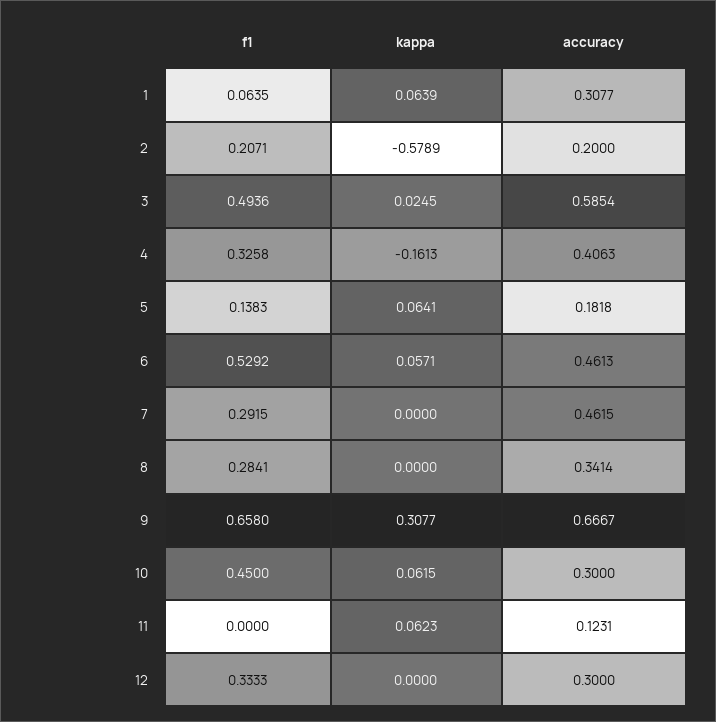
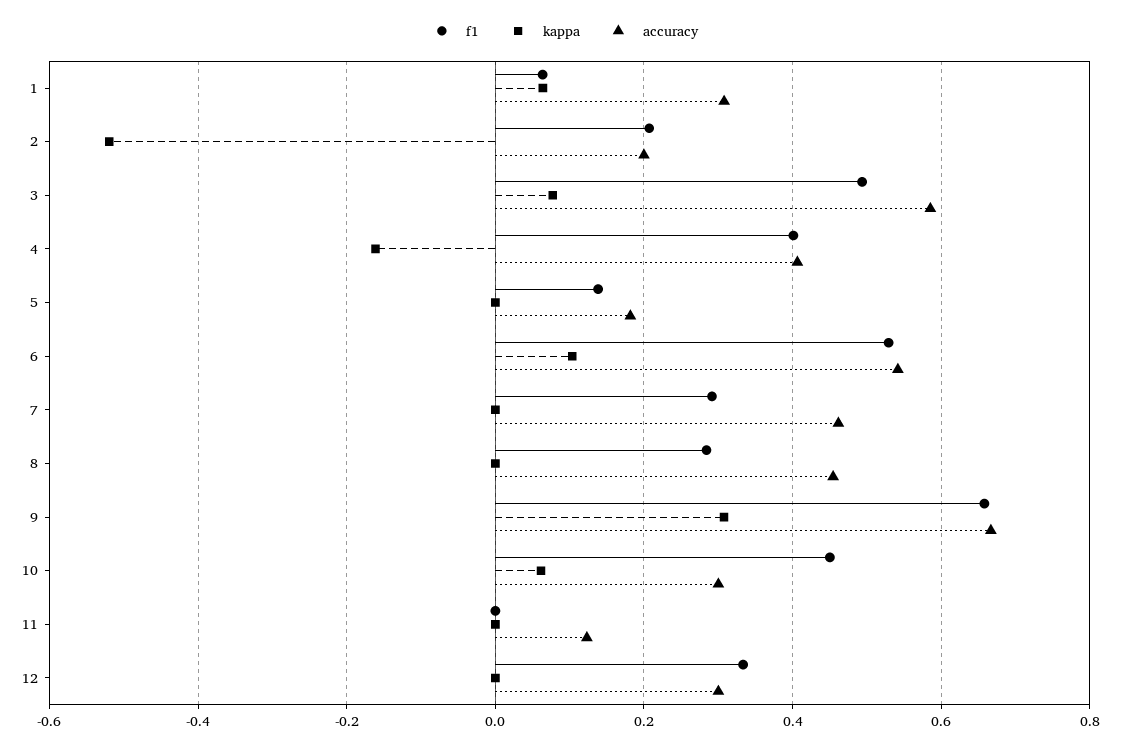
  {
    "f1": {
      "1": 0.0635,
      "2": 0.2071,
      "3": 0.4936,
-     "4": 0.3258,
+     "4": 0.4,
      "5": 0.1383,
      "6": 0.5292,
      "7": 0.2915,
      "8": 0.2841,
      "9": 0.658,
      "10": 0.45,
      "11": 0,
      "12": 0.3333
    },
    "kappa": {
      "1": 0.0639,
-     "2": -0.5789,
+     "2": -0.52,
-     "3": 0.0245,
+     "3": 0.08,
      "4": -0.1613,
-     "5": 0.0641,
+     "5": 0,
-     "6": 0.0571,
+     "6": 0.1,
      "7": 0,
      "8": 0,
      "9": 0.3077,
      "10": 0.0615,
-     "11": 0.0623,
+     "11": 0,
      "12": 0
    },
    "accuracy": {
      "1": 0.3077,
      "2": 0.2,
      "3": 0.5854,
      "4": 0.4063,
      "5": 0.1818,
-     "6": 0.4613,
+     "6": 0.54,
      "7": 0.4615,
-     "8": 0.3414,
+     "8": 0.46,
      "9": 0.6667,
      "10": 0.3,
      "11": 0.1231,
      "12": 0.3
    }
  }

